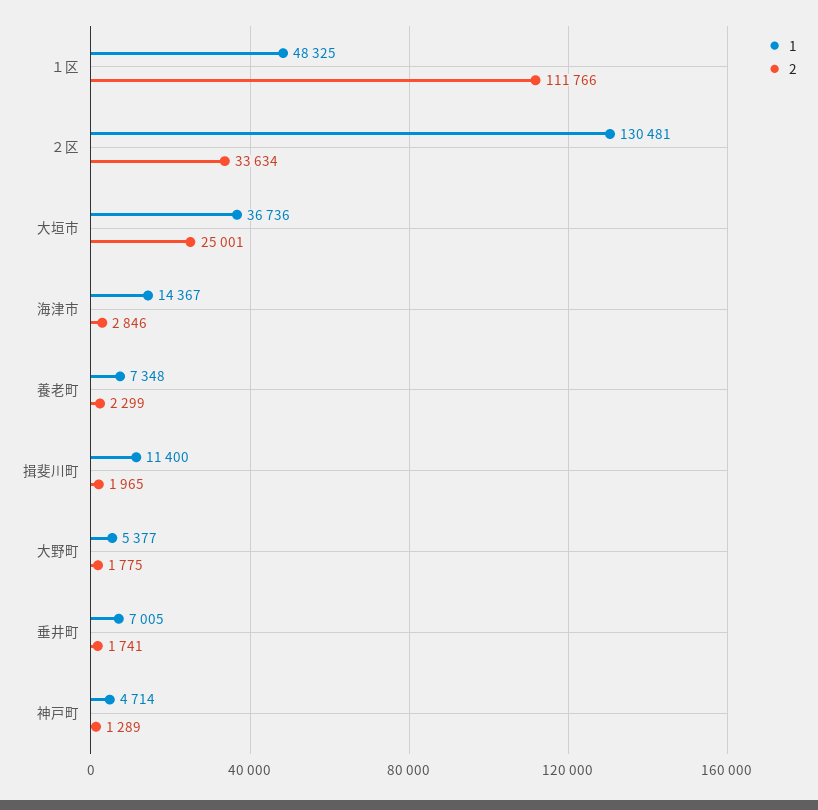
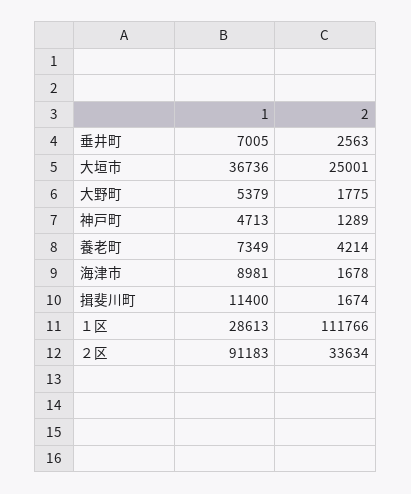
  {
    "1": {
-     "１区": 48325,
+     "１区": 28613,
-     "２区": 130481,
+     "２区": 91183,
      "大垣市": 36736,
-     "海津市": 14367,
+     "海津市": 8981,
-     "養老町": 7348,
+     "養老町": 7349,
      "揖斐川町": 11400,
-     "大野町": 5377,
+     "大野町": 5379,
      "垂井町": 7005,
-     "神戸町": 4714
+     "神戸町": 4713
    },
    "2": {
      "１区": 111766,
      "２区": 33634,
      "大垣市": 25001,
-     "海津市": 2846,
+     "海津市": 1678,
-     "養老町": 2299,
+     "養老町": 4214,
-     "揖斐川町": 1965,
+     "揖斐川町": 1674,
      "大野町": 1775,
-     "垂井町": 1741,
+     "垂井町": 2563,
      "神戸町": 1289
    }
  }

